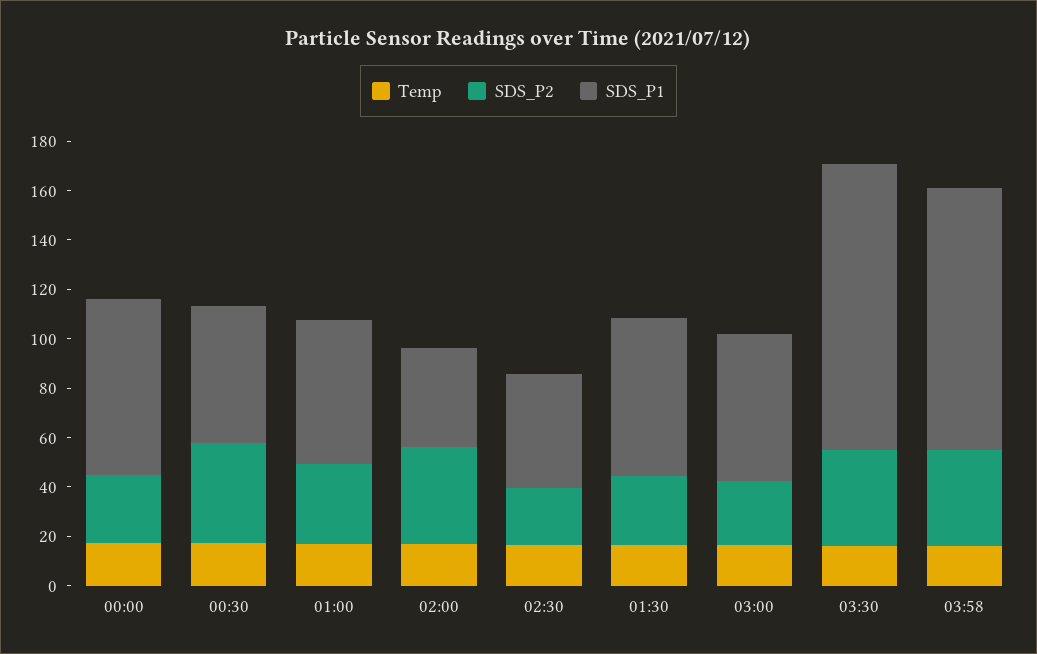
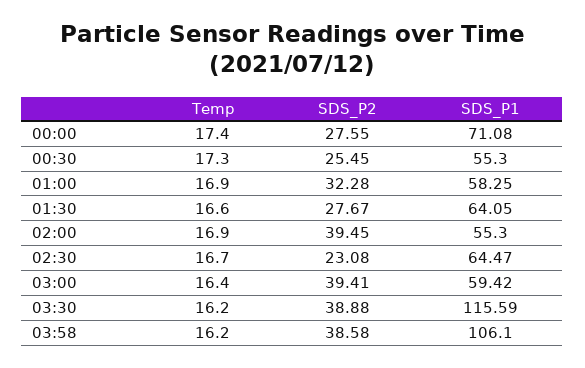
  {
    "Temp": {
      "00:00": 17.4,
      "00:30": 17.3,
      "01:00": 16.9,
      "02:00": 16.9,
      "02:30": 16.7,
      "01:30": 16.6,
      "03:00": 16.4,
      "03:30": 16.2,
      "03:58": 16.2
    },
    "SDS_P2": {
      "00:00": 27.55,
-     "00:30": 40,
+     "00:30": 25.45,
      "01:00": 32.28,
      "02:00": 39.45,
      "02:30": 23.08,
      "01:30": 27.67,
-     "03:00": 25,
+     "03:00": 39.41,
      "03:30": 38.88,
      "03:58": 38.58
    },
    "SDS_P1": {
      "00:00": 71.08,
      "00:30": 55.3,
      "01:00": 58.25,
-     "02:00": 40,
+     "02:00": 55.3,
-     "02:30": 45,
+     "02:30": 64.47,
      "01:30": 64.05,
      "03:00": 59.42,
      "03:30": 115.59,
      "03:58": 106.1
    }
  }

